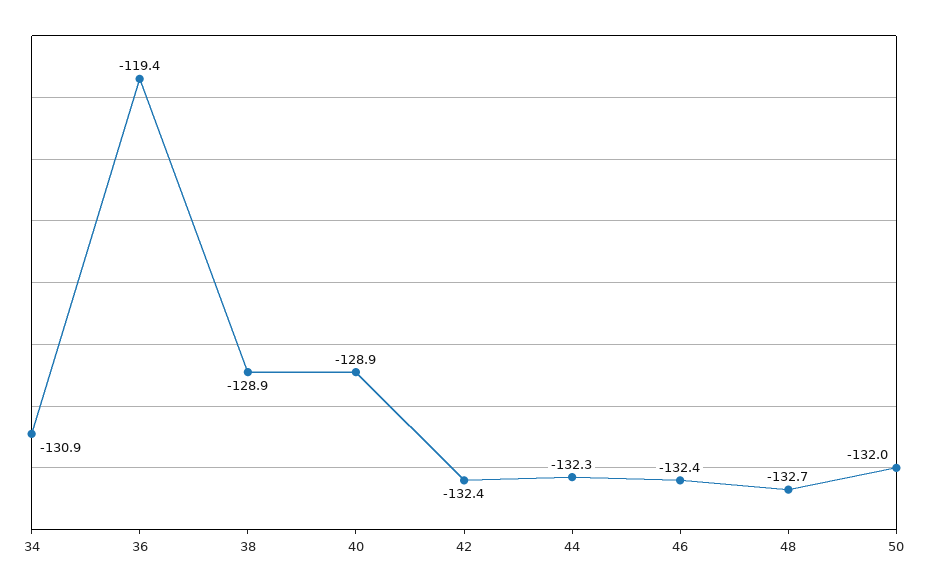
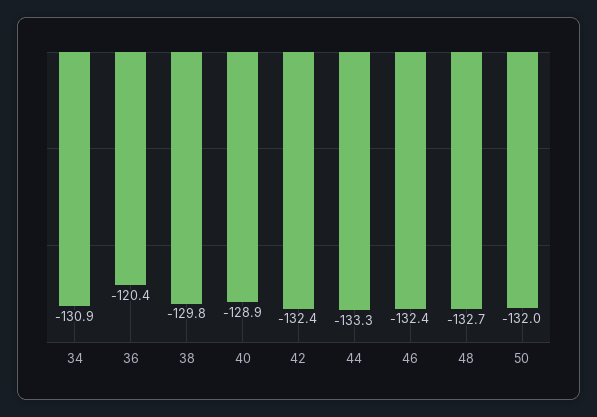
  {
    "34": -130.9,
-   "36": -119.4,
+   "36": -120.4,
-   "38": -128.9,
+   "38": -129.8,
    "40": -128.9,
    "42": -132.4,
-   "44": -132.3,
+   "44": -133.3,
    "46": -132.4,
    "48": -132.7,
    "50": -132
  }

